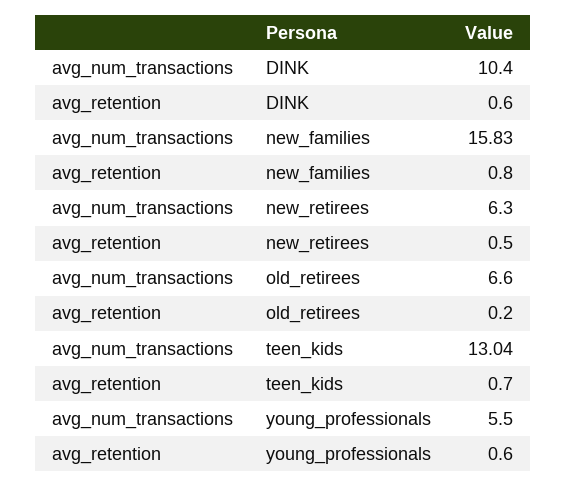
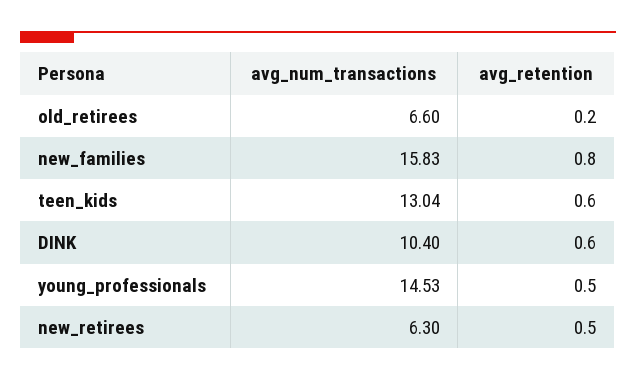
  {
    "avg_num_transactions": {
      "DINK": 10.4,
      "new_families": 15.83,
      "new_retirees": 6.3,
      "old_retirees": 6.6,
      "teen_kids": 13.04,
-     "young_professionals": 5.5
+     "young_professionals": 14.53
    },
    "avg_retention": {
      "DINK": 0.6,
      "new_families": 0.8,
      "new_retirees": 0.5,
      "old_retirees": 0.2,
-     "teen_kids": 0.7,
+     "teen_kids": 0.6,
-     "young_professionals": 0.6
+     "young_professionals": 0.5
    }
  }

